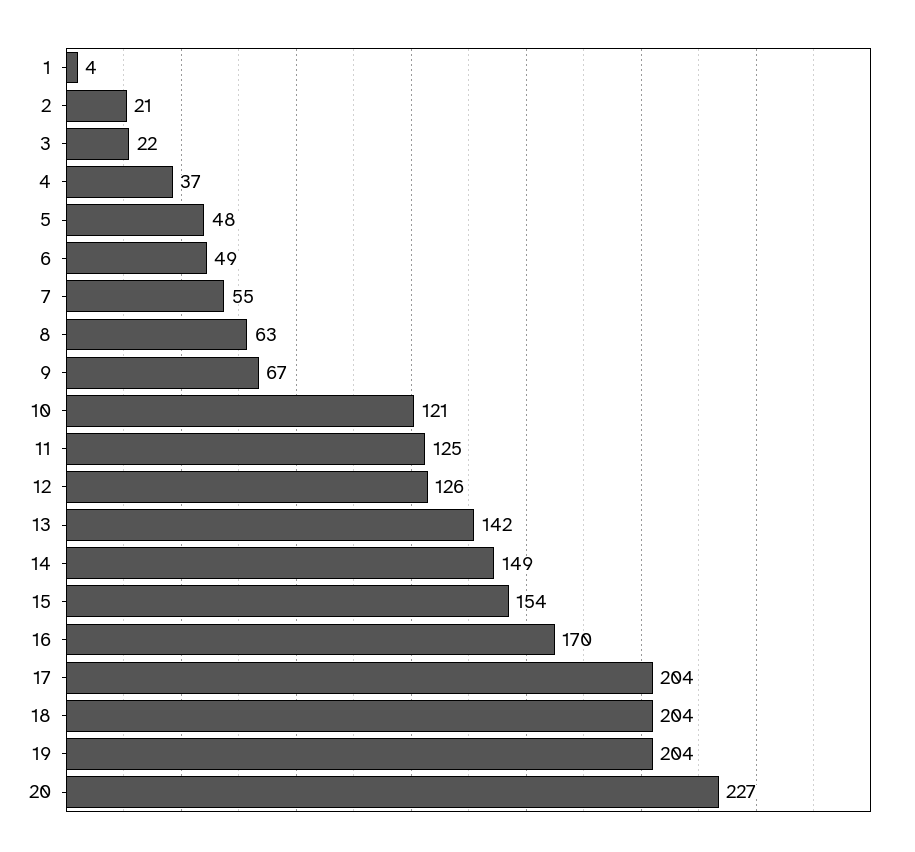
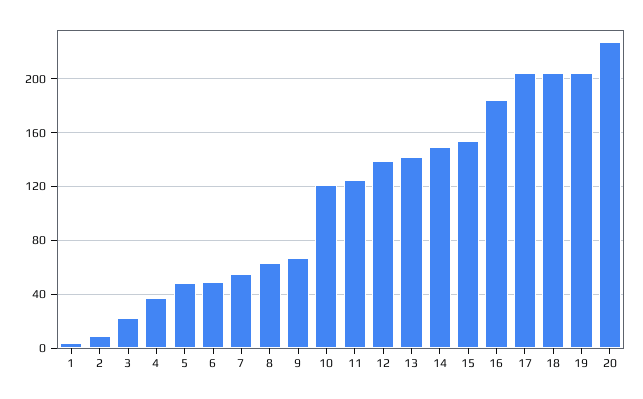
  {
    "1": 4,
-   "2": 21,
+   "2": 10,
    "3": 22,
    "4": 37,
    "5": 48,
    "6": 49,
    "7": 55,
    "8": 63,
    "9": 67,
    "10": 121,
    "11": 125,
-   "12": 126,
+   "12": 140,
    "13": 142,
    "14": 149,
    "15": 154,
-   "16": 170,
+   "16": 185,
    "17": 204,
    "18": 204,
    "19": 204,
    "20": 227
  }

